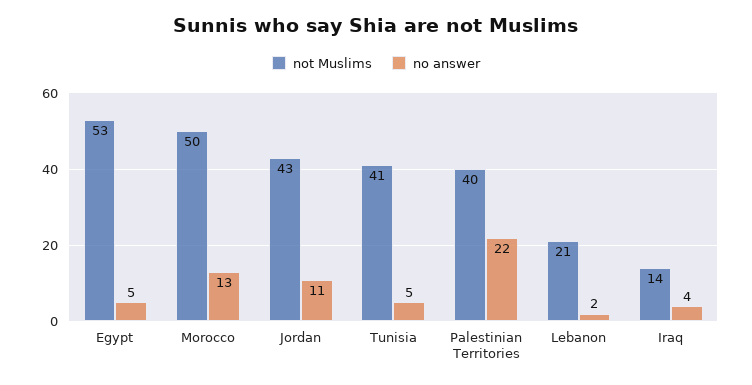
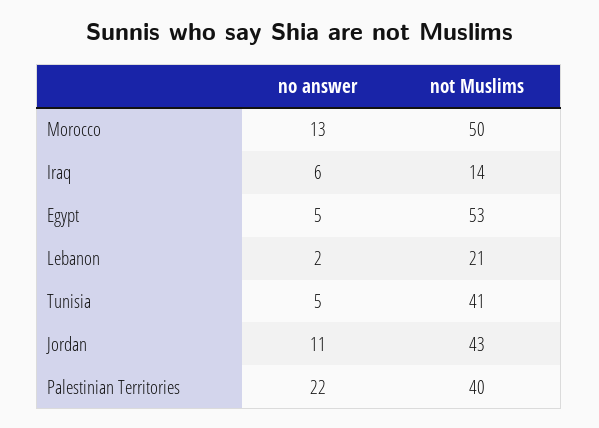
  {
    "not Muslims": {
      "Egypt": 53,
      "Morocco": 50,
      "Jordan": 43,
      "Tunisia": 41,
      "Palestinian Territories": 40,
      "Lebanon": 21,
      "Iraq": 14
    },
    "no answer": {
      "Egypt": 5,
      "Morocco": 13,
      "Jordan": 11,
      "Tunisia": 5,
      "Palestinian Territories": 22,
      "Lebanon": 2,
-     "Iraq": 4
+     "Iraq": 6
    }
  }

